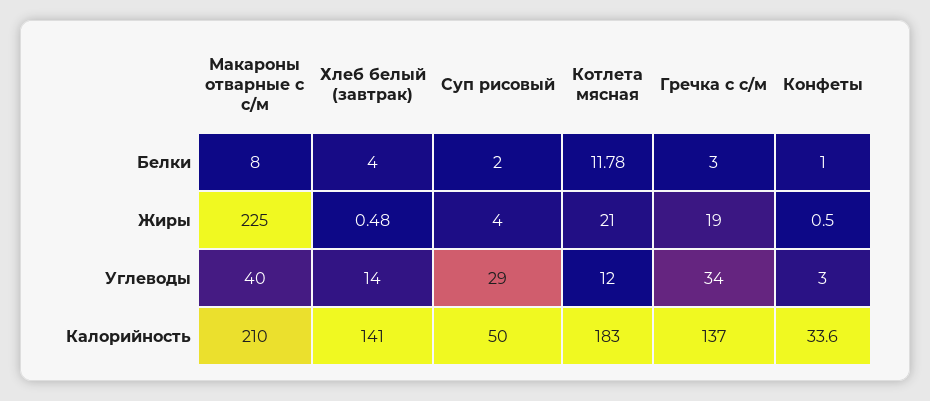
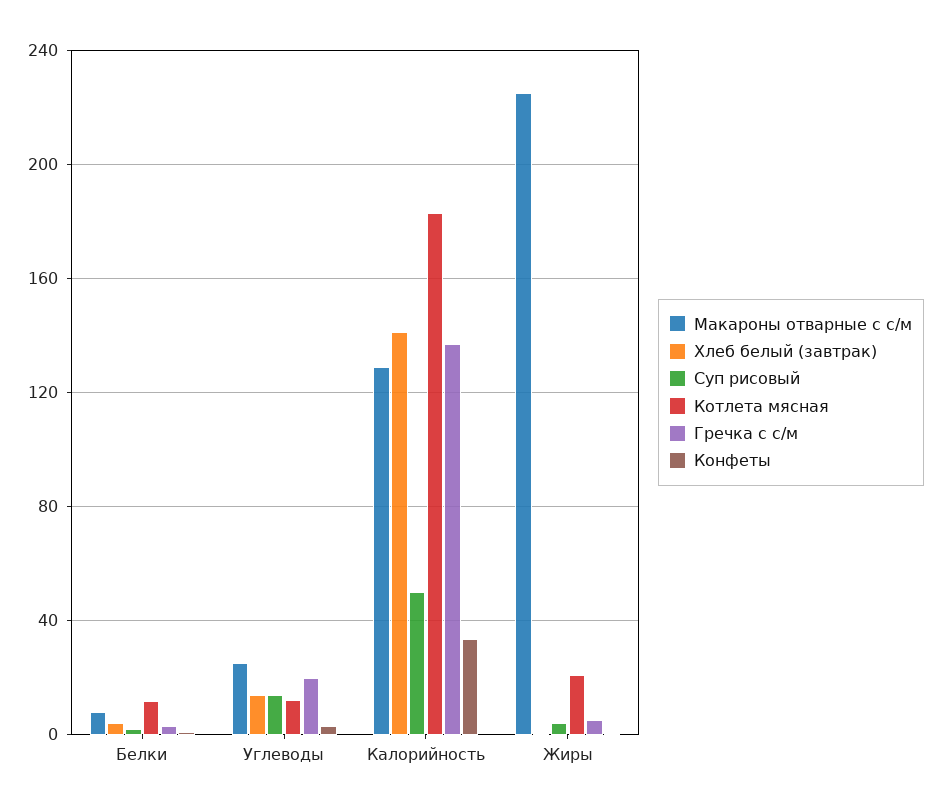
  {
    "Макароны отварные с с/м": {
      "Белки": 8,
      "Жиры": 225,
-     "Углеводы": 40,
+     "Углеводы": 25,
-     "Калорийность": 210
+     "Калорийность": 130
    },
    "Хлеб белый (завтрак)": {
      "Белки": 4,
      "Жиры": 0.48,
      "Углеводы": 14,
      "Калорийность": 141
    },
    "Суп рисовый": {
      "Белки": 2,
      "Жиры": 4,
-     "Углеводы": 29,
+     "Углеводы": 15,
      "Калорийность": 50
    },
    "Котлета мясная": {
      "Белки": 11.78,
      "Жиры": 21,
      "Углеводы": 12,
      "Калорийность": 183
    },
    "Гречка с с/м": {
      "Белки": 3,
-     "Жиры": 19,
+     "Жиры": 5,
-     "Углеводы": 34,
+     "Углеводы": 20,
      "Калорийность": 137
    },
    "Конфеты": {
      "Белки": 1,
      "Жиры": 0.5,
      "Углеводы": 3,
      "Калорийность": 33.6
    }
  }

